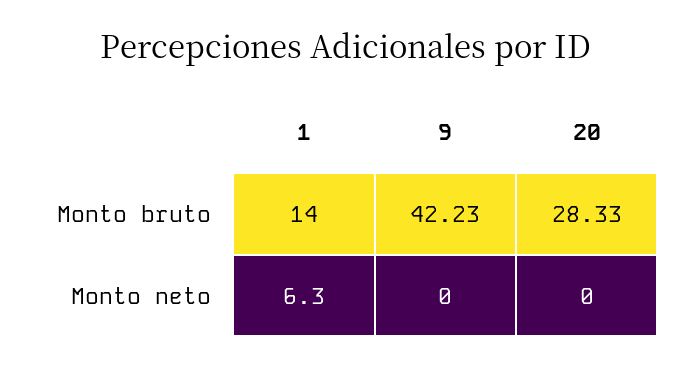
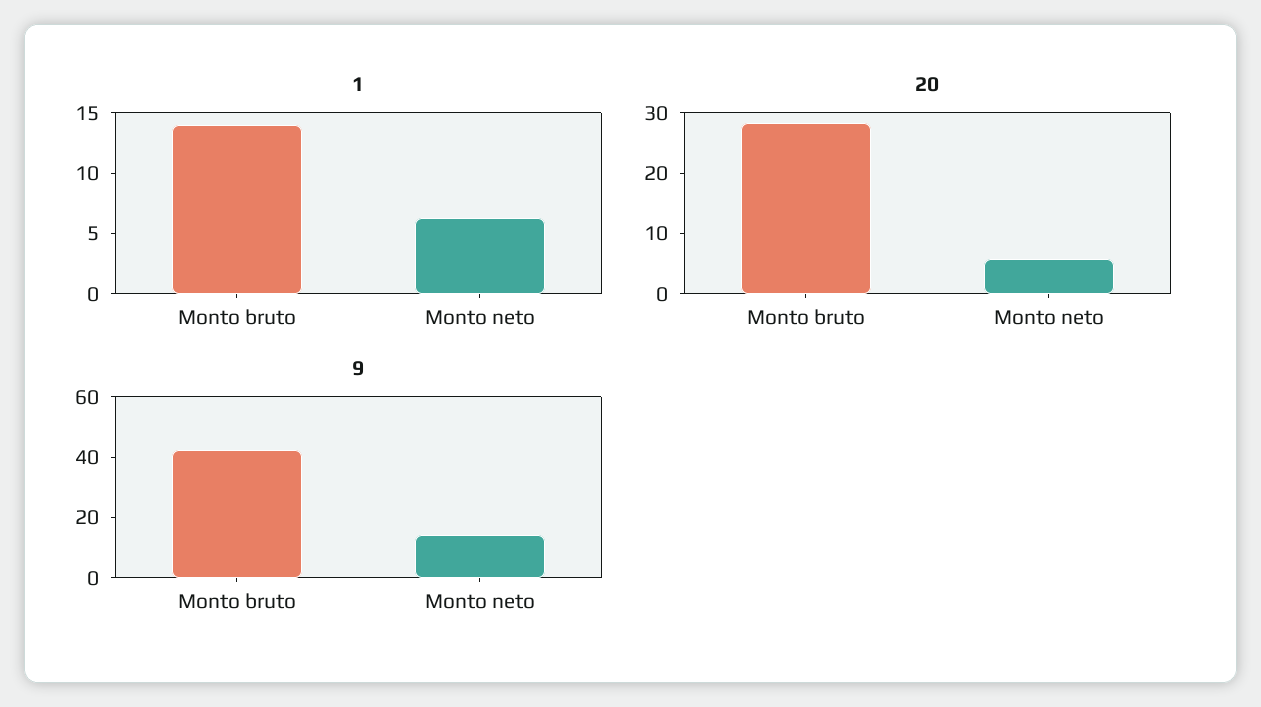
  {
    "1": {
      "Monto bruto": 14,
      "Monto neto": 6.3
    },
    "9": {
      "Monto bruto": 42.23,
-     "Monto neto": 0
+     "Monto neto": 15
    },
    "20": {
      "Monto bruto": 28.33,
-     "Monto neto": 0
+     "Monto neto": 6
    }
  }

